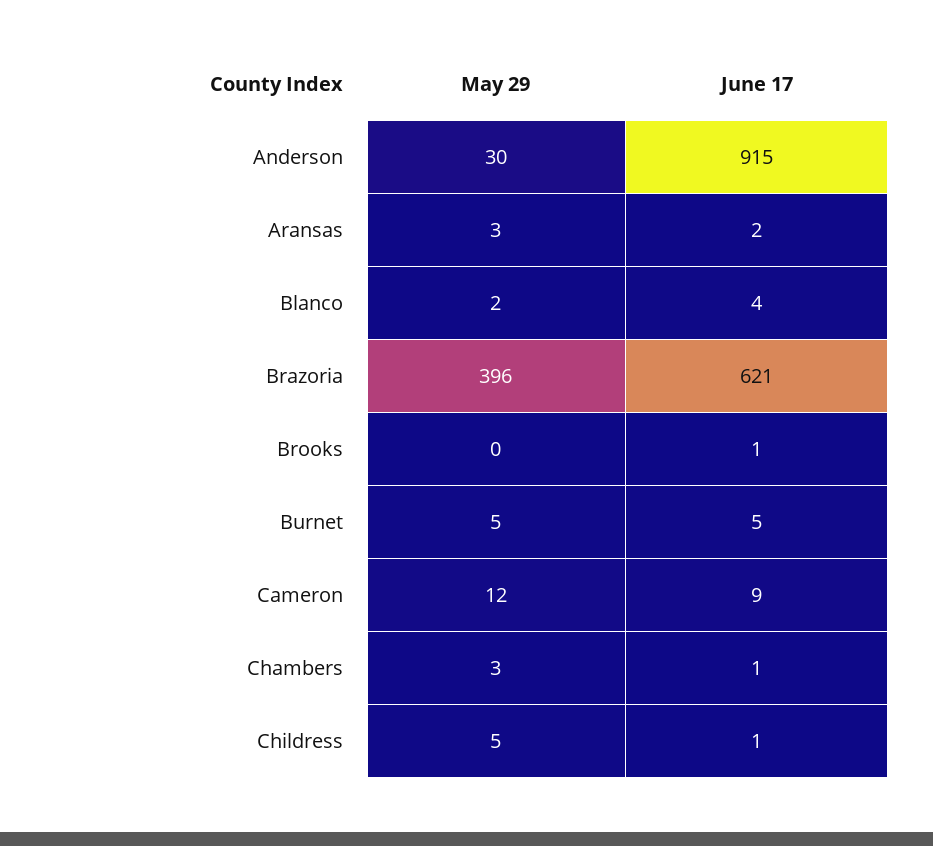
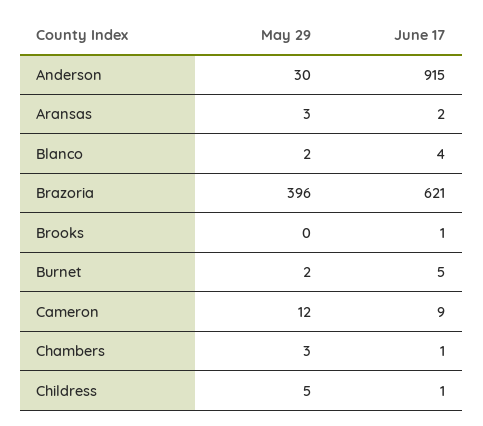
  {
    "May 29": {
      "Anderson": 30,
      "Aransas": 3,
      "Blanco": 2,
      "Brazoria": 396,
      "Brooks": 0,
-     "Burnet": 5,
+     "Burnet": 2,
      "Cameron": 12,
      "Chambers": 3,
      "Childress": 5
    },
    "June 17": {
      "Anderson": 915,
      "Aransas": 2,
      "Blanco": 4,
      "Brazoria": 621,
      "Brooks": 1,
      "Burnet": 5,
      "Cameron": 9,
      "Chambers": 1,
      "Childress": 1
    }
  }

